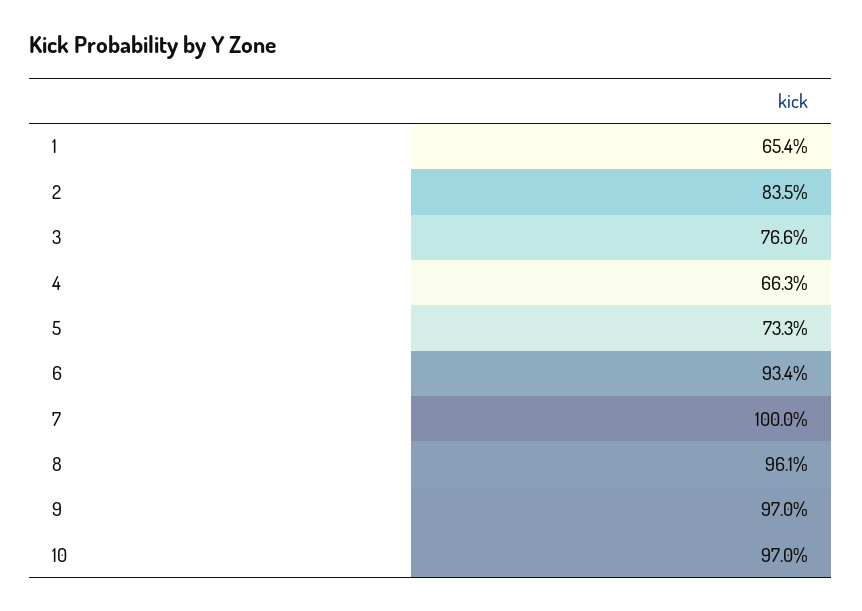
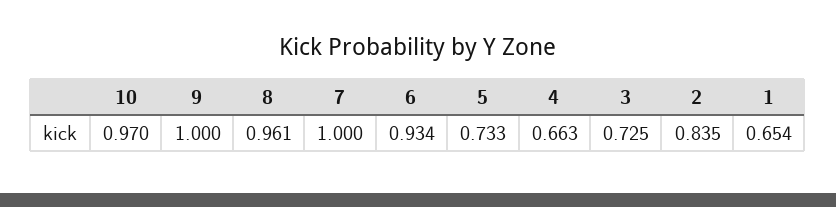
  {
    "1": 0.654,
    "2": 0.835,
-   "3": 0.766,
+   "3": 0.725,
    "4": 0.663,
    "5": 0.733,
    "6": 0.934,
    "7": 1,
    "8": 0.961,
-   "9": 0.97,
+   "9": 1,
    "10": 0.97
  }

